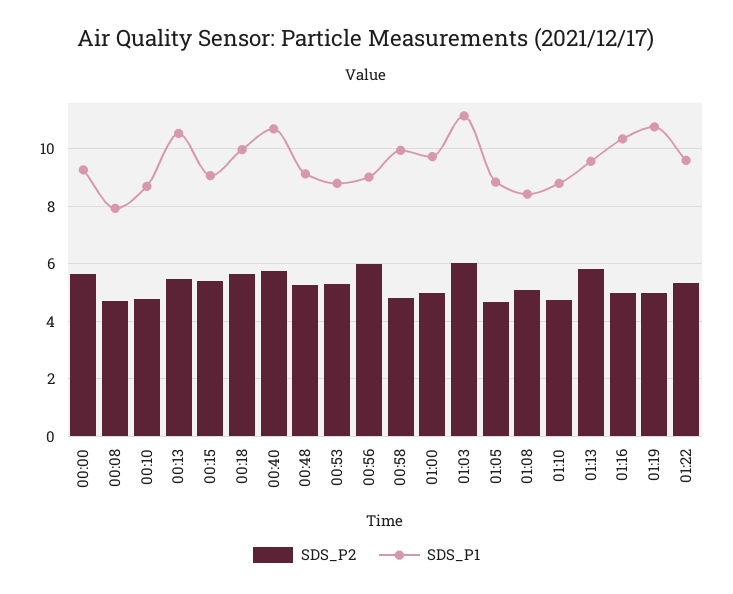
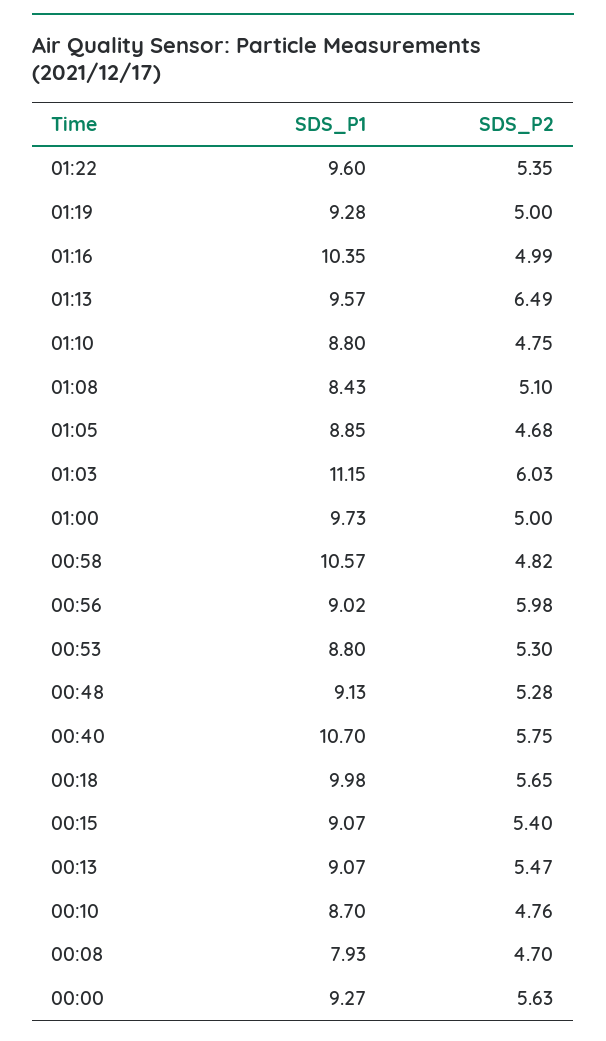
  {
    "SDS_P2": {
      "00:00": 5.63,
      "00:08": 4.7,
      "00:10": 4.76,
      "00:13": 5.47,
      "00:15": 5.4,
      "00:18": 5.65,
      "00:40": 5.75,
      "00:48": 5.28,
      "00:53": 5.3,
      "00:56": 5.98,
      "00:58": 4.82,
      "01:00": 5,
      "01:03": 6.03,
      "01:05": 4.68,
      "01:08": 5.1,
      "01:10": 4.75,
-     "01:13": 5.75,
+     "01:13": 6.49,
      "01:16": 4.99,
      "01:19": 5,
      "01:22": 5.35
    },
    "SDS_P1": {
      "00:00": 9.27,
      "00:08": 7.93,
      "00:10": 8.7,
-     "00:13": 10.5,
+     "00:13": 9.07,
      "00:15": 9.07,
      "00:18": 9.98,
      "00:40": 10.7,
      "00:48": 9.13,
      "00:53": 8.8,
      "00:56": 9.02,
-     "00:58": 10,
+     "00:58": 10.57,
      "01:00": 9.73,
      "01:03": 11.15,
      "01:05": 8.85,
      "01:08": 8.43,
      "01:10": 8.8,
      "01:13": 9.57,
      "01:16": 10.35,
-     "01:19": 10.75,
+     "01:19": 9.28,
      "01:22": 9.6
    }
  }

